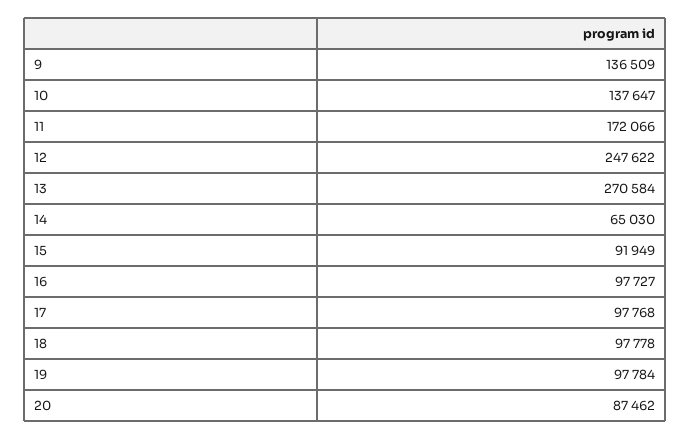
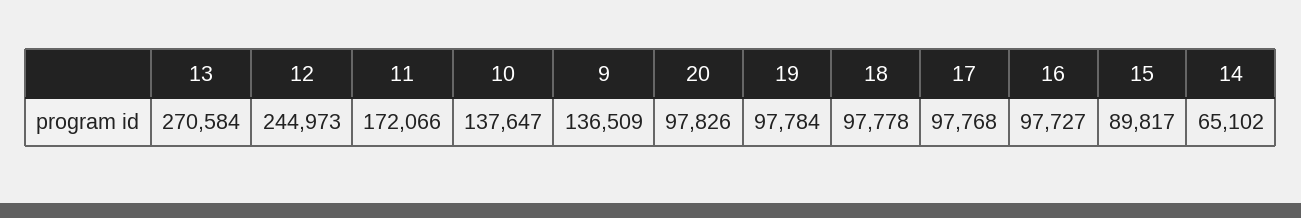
  {
    "9": 136509,
    "10": 137647,
    "11": 172066,
-   "12": 247622,
+   "12": 244973,
    "13": 270584,
-   "14": 65030,
+   "14": 65102,
-   "15": 91949,
+   "15": 89817,
    "16": 97727,
    "17": 97768,
    "18": 97778,
    "19": 97784,
-   "20": 87462
+   "20": 97826
  }

